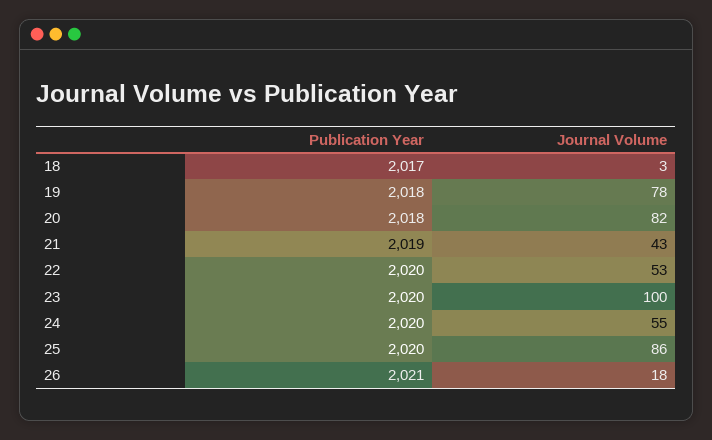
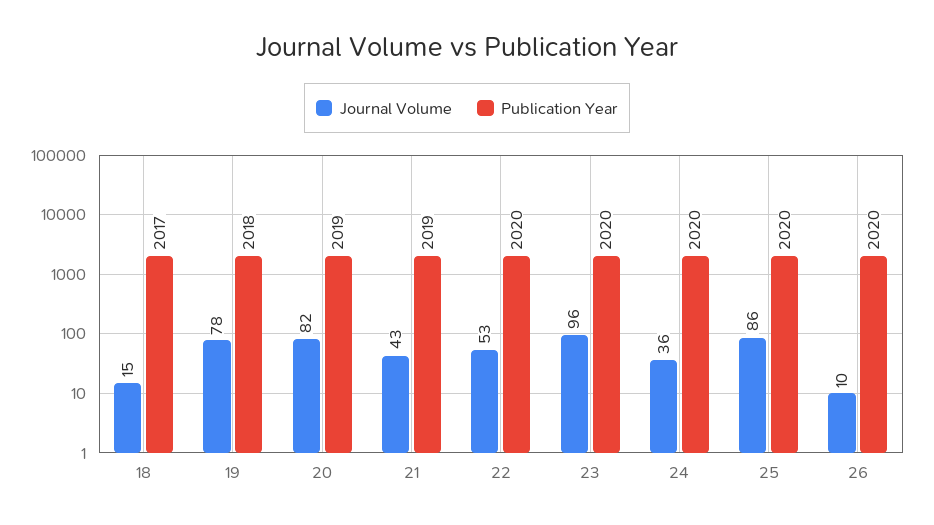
  {
    "Publication Year": {
      "18": 2017,
      "19": 2018,
-     "20": 2018,
+     "20": 2019,
      "21": 2019,
      "22": 2020,
      "23": 2020,
      "24": 2020,
      "25": 2020,
-     "26": 2021
+     "26": 2020
    },
    "Journal Volume": {
-     "18": 3,
+     "18": 15,
      "19": 78,
      "20": 82,
      "21": 43,
      "22": 53,
-     "23": 100,
+     "23": 96,
-     "24": 55,
+     "24": 36,
      "25": 86,
-     "26": 18
+     "26": 10
    }
  }

